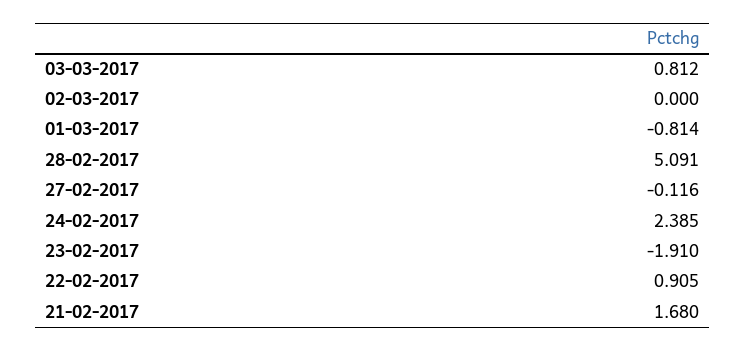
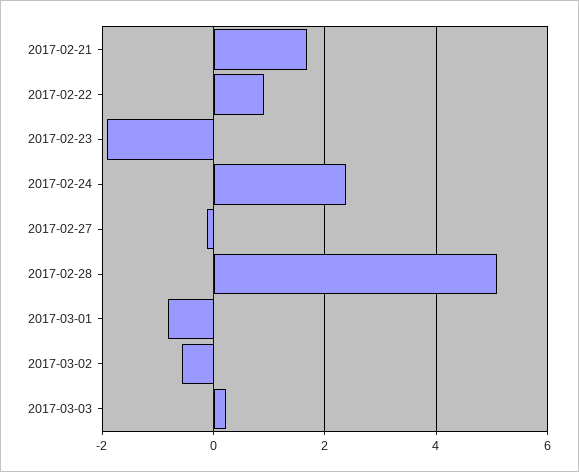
  {
-   "03-03-2017": 0.812,
+   "03-03-2017": 0.2,
-   "02-03-2017": 0,
+   "02-03-2017": -0.6,
    "01-03-2017": -0.814,
    "28-02-2017": 5.091,
    "27-02-2017": -0.116,
    "24-02-2017": 2.385,
    "23-02-2017": -1.91,
    "22-02-2017": 0.905,
    "21-02-2017": 1.68
  }

